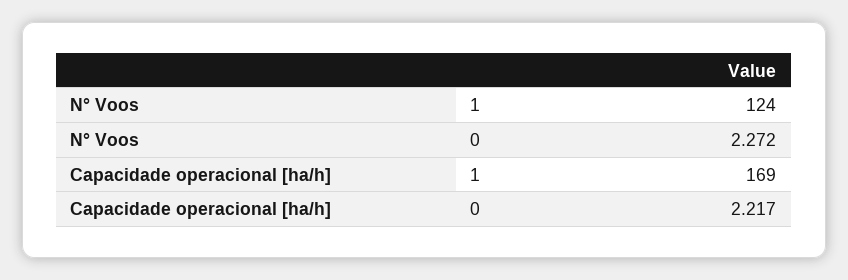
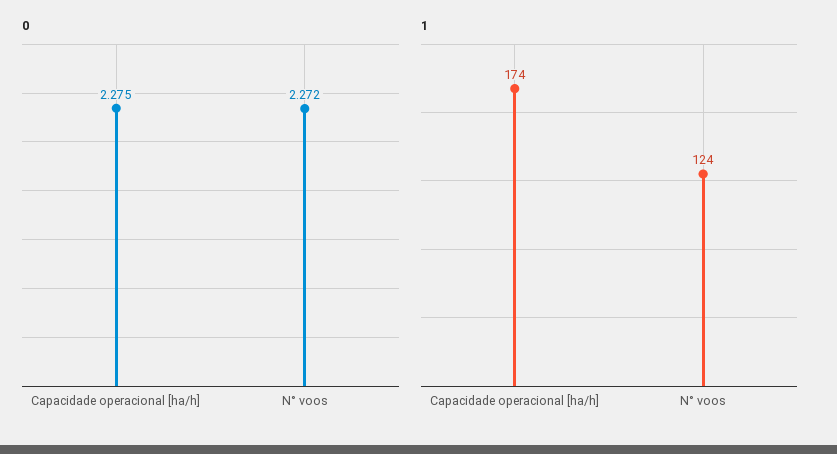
  {
    "1": {
      "N° Voos": 124,
-     "Capacidade operacional [ha/h]": 169
+     "Capacidade operacional [ha/h]": 174
    },
    "0": {
      "N° Voos": 2.272,
-     "Capacidade operacional [ha/h]": 2.217
+     "Capacidade operacional [ha/h]": 2.275
    }
  }

